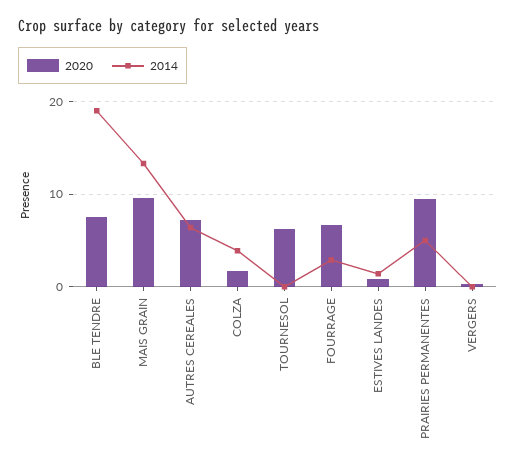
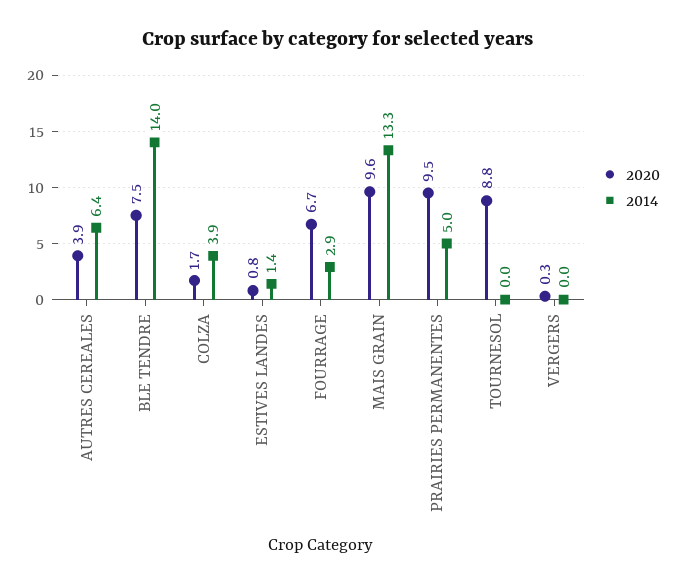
  {
    "2020": {
      "BLE TENDRE": 7.5,
      "MAIS GRAIN": 9.6,
-     "AUTRES CEREALES": 7,
+     "AUTRES CEREALES": 3.9,
      "COLZA": 1.7,
-     "TOURNESOL": 6,
+     "TOURNESOL": 8.8,
      "FOURRAGE": 6.7,
      "ESTIVES LANDES": 0.8,
      "PRAIRIES PERMANENTES": 9.5,
      "VERGERS": 0.3
    },
    "2014": {
-     "BLE TENDRE": 19,
+     "BLE TENDRE": 14,
      "MAIS GRAIN": 13.3,
      "AUTRES CEREALES": 6.4,
      "COLZA": 3.9,
      "TOURNESOL": 0,
      "FOURRAGE": 2.9,
      "ESTIVES LANDES": 1.4,
      "PRAIRIES PERMANENTES": 5,
      "VERGERS": 0
    }
  }

